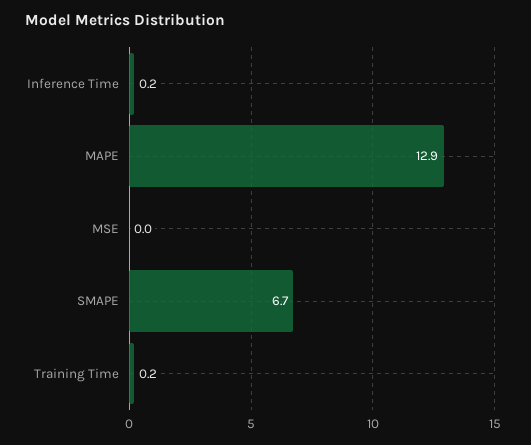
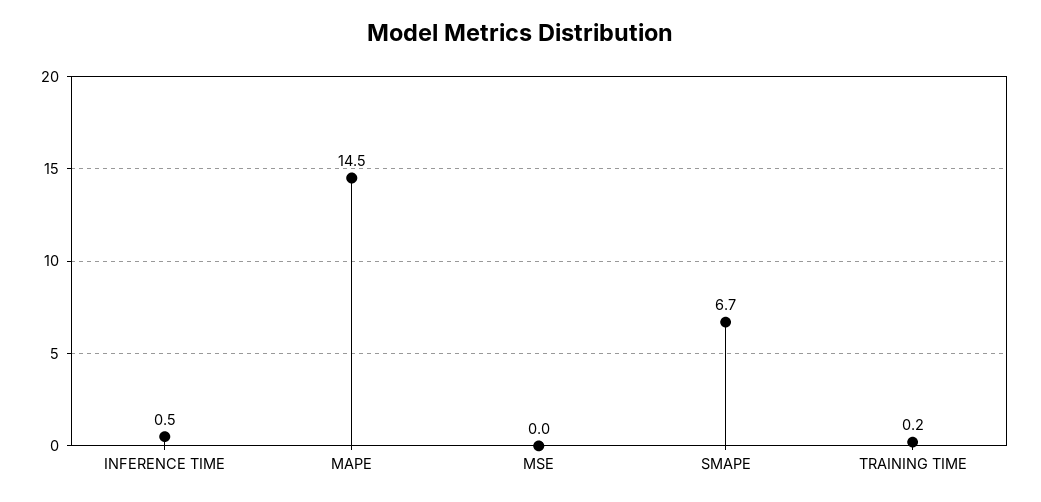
  {
-   "Inference Time": 0.2,
+   "Inference Time": 0.5,
-   "MAPE": 12.9,
+   "MAPE": 14.5,
    "MSE": 0,
    "SMAPE": 6.7,
    "Training Time": 0.2
  }

